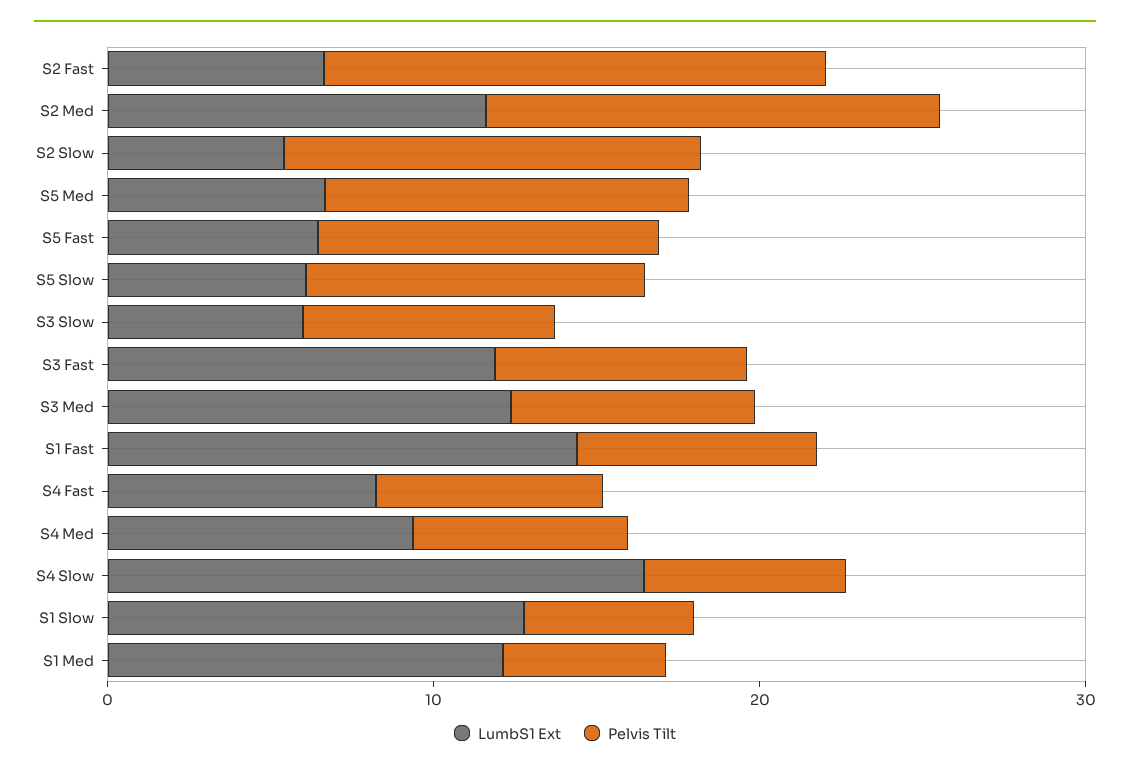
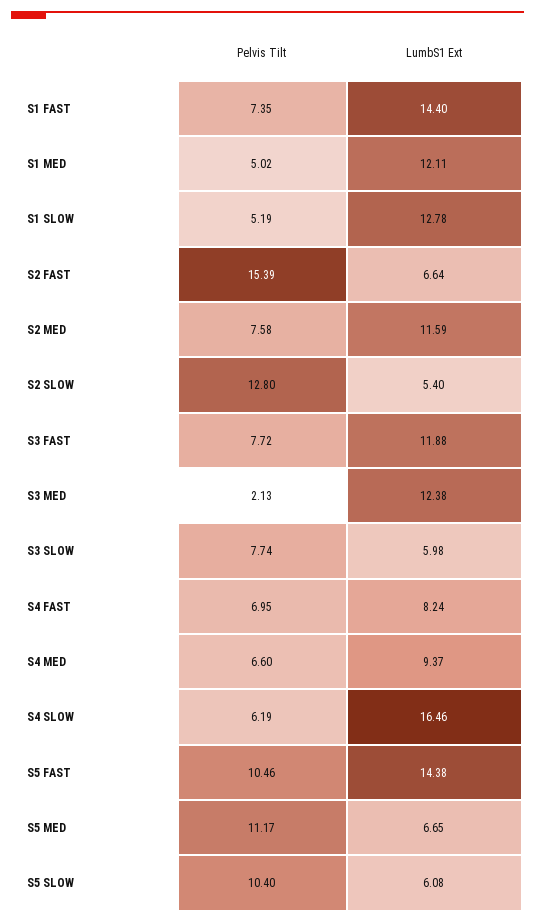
  {
    "LumbS1 Ext": {
      "S2 Fast": 6.64,
      "S2 Med": 11.59,
      "S2 Slow": 5.4,
      "S5 Med": 6.65,
-     "S5 Fast": 6,
+     "S5 Fast": 14.38,
      "S5 Slow": 6.08,
      "S3 Slow": 5.98,
      "S3 Fast": 11.88,
      "S3 Med": 12.38,
      "S1 Fast": 14.4,
      "S4 Fast": 8.24,
      "S4 Med": 9.37,
      "S4 Slow": 16.46,
      "S1 Slow": 12.78,
      "S1 Med": 12.11
    },
    "Pelvis Tilt": {
      "S2 Fast": 15.39,
-     "S2 Med": 14,
+     "S2 Med": 7.58,
      "S2 Slow": 12.8,
      "S5 Med": 11.17,
      "S5 Fast": 10.46,
      "S5 Slow": 10.4,
      "S3 Slow": 7.74,
      "S3 Fast": 7.72,
-     "S3 Med": 8,
+     "S3 Med": 2.13,
      "S1 Fast": 7.35,
      "S4 Fast": 6.95,
      "S4 Med": 6.6,
      "S4 Slow": 6.19,
      "S1 Slow": 5.19,
      "S1 Med": 5.02
    }
  }

